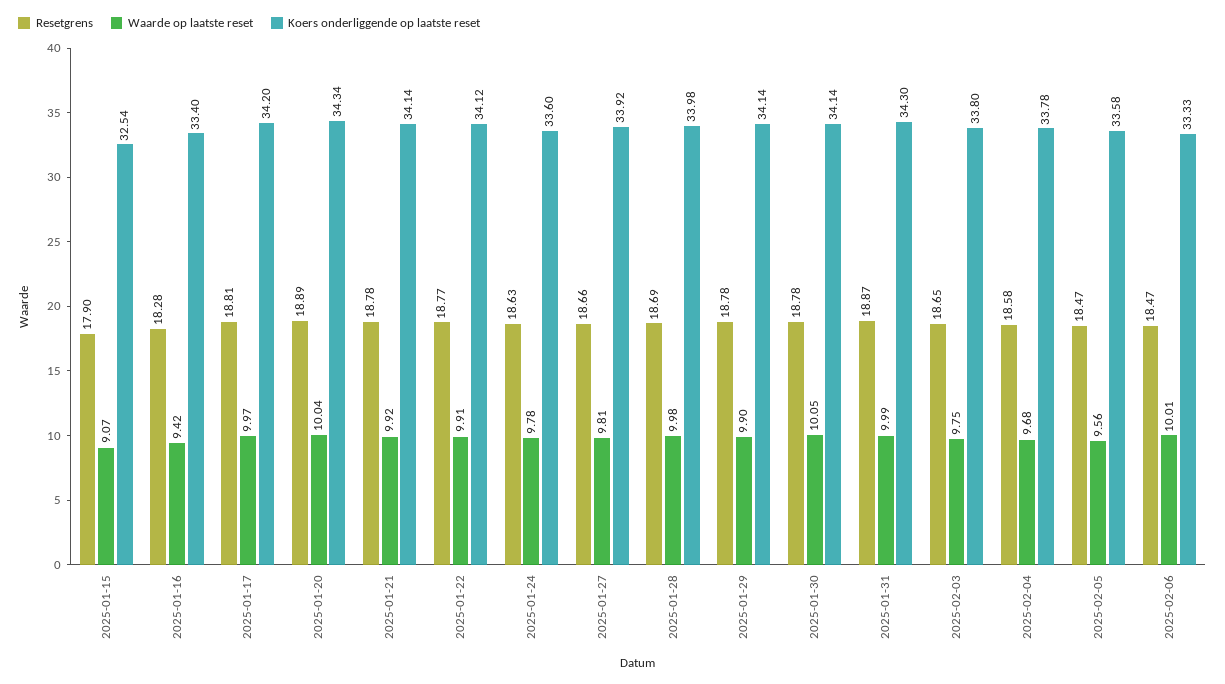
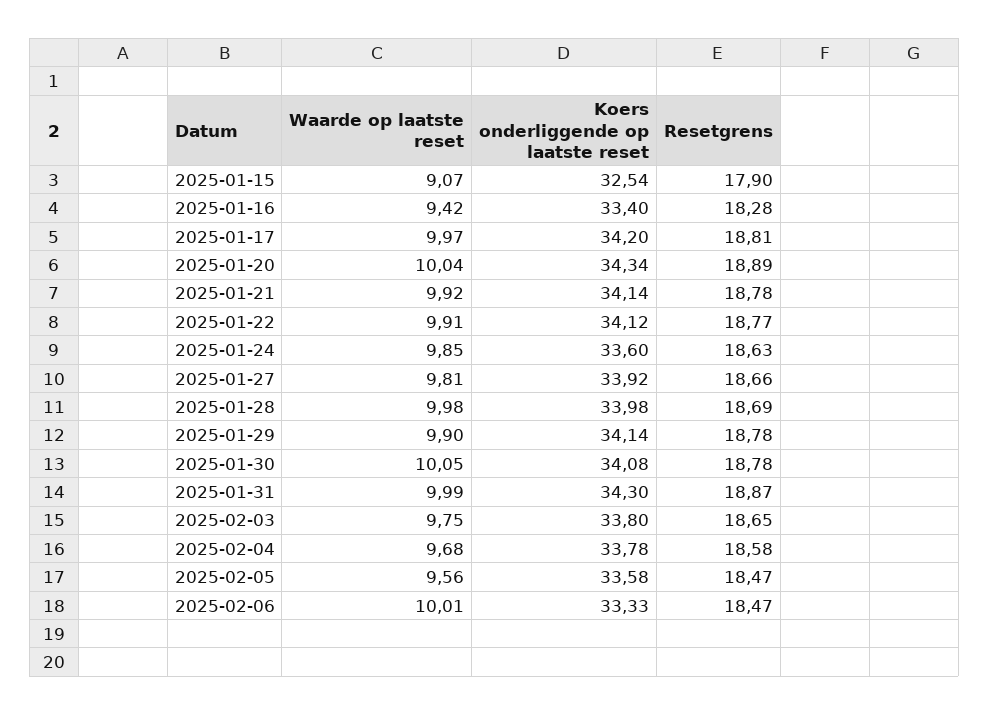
  {
    "Resetgrens": {
      "2025-01-15": 17.9,
      "2025-01-16": 18.28,
      "2025-01-17": 18.81,
      "2025-01-20": 18.89,
      "2025-01-21": 18.78,
      "2025-01-22": 18.77,
      "2025-01-24": 18.63,
      "2025-01-27": 18.66,
      "2025-01-28": 18.69,
      "2025-01-29": 18.78,
      "2025-01-30": 18.78,
      "2025-01-31": 18.87,
      "2025-02-03": 18.65,
      "2025-02-04": 18.58,
      "2025-02-05": 18.47,
      "2025-02-06": 18.47
    },
    "Waarde op laatste reset": {
      "2025-01-15": 9.07,
      "2025-01-16": 9.42,
      "2025-01-17": 9.97,
      "2025-01-20": 10.04,
      "2025-01-21": 9.92,
      "2025-01-22": 9.91,
-     "2025-01-24": 9.78,
+     "2025-01-24": 9.85,
      "2025-01-27": 9.81,
      "2025-01-28": 9.98,
      "2025-01-29": 9.9,
      "2025-01-30": 10.05,
      "2025-01-31": 9.99,
      "2025-02-03": 9.75,
      "2025-02-04": 9.68,
      "2025-02-05": 9.56,
      "2025-02-06": 10.01
    },
    "Koers onderliggende op laatste reset": {
      "2025-01-15": 32.54,
      "2025-01-16": 33.4,
      "2025-01-17": 34.2,
      "2025-01-20": 34.34,
      "2025-01-21": 34.14,
      "2025-01-22": 34.12,
      "2025-01-24": 33.6,
      "2025-01-27": 33.92,
      "2025-01-28": 33.98,
      "2025-01-29": 34.14,
-     "2025-01-30": 34.14,
+     "2025-01-30": 34.08,
      "2025-01-31": 34.3,
      "2025-02-03": 33.8,
      "2025-02-04": 33.78,
      "2025-02-05": 33.58,
      "2025-02-06": 33.33
    }
  }

